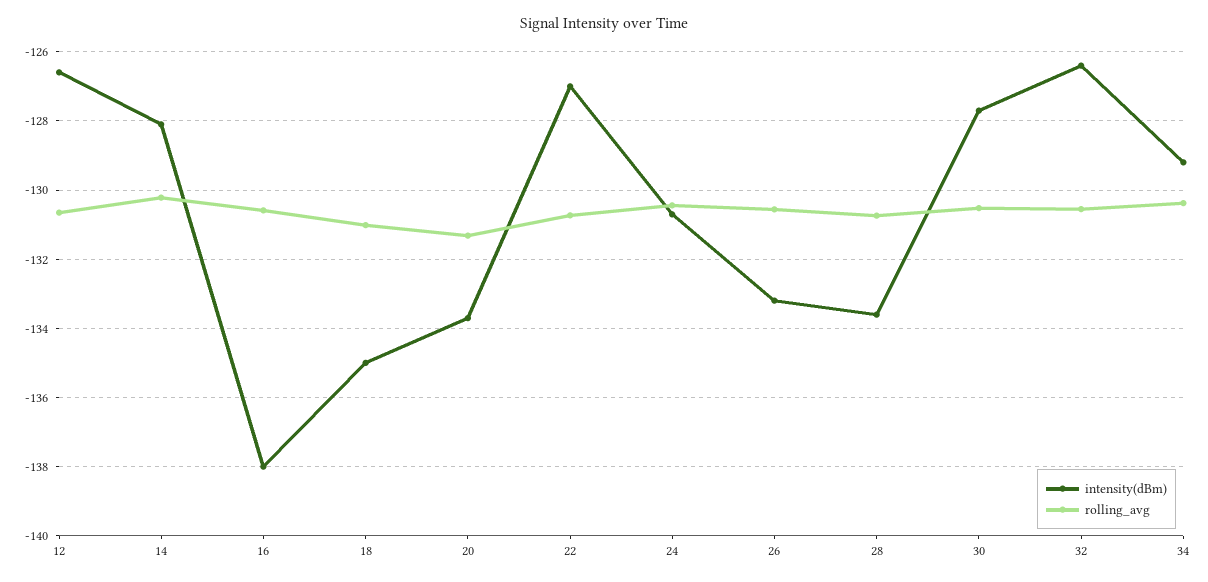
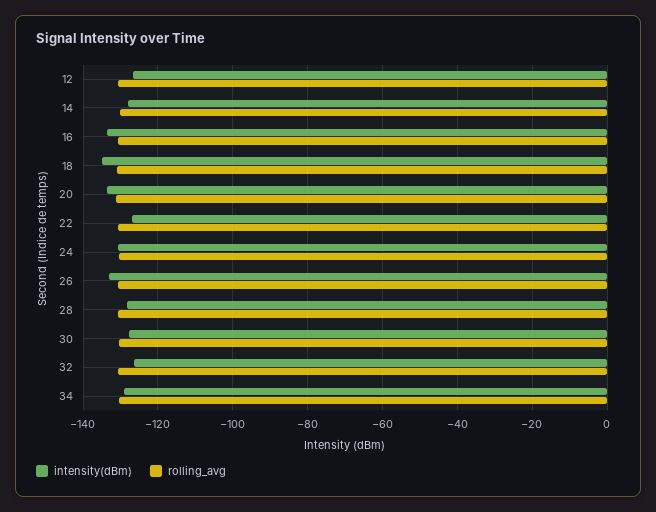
  {
    "intensity(dBm)": {
      "12": -126.6,
      "14": -128.2,
-     "16": -138,
+     "16": -134,
      "18": -135,
      "20": -133.8,
      "22": -127,
      "24": -130.8,
      "26": -133.2,
-     "28": -133.6,
+     "28": -128,
      "30": -127.8,
      "32": -126.4,
      "34": -129.2
    },
    "rolling_avg": {
      "12": -130.6,
      "14": -130.2,
      "16": -130.6,
      "18": -131,
      "20": -131.4,
      "22": -130.8,
      "24": -130.4,
      "26": -130.6,
      "28": -130.8,
      "30": -130.6,
      "32": -130.6,
      "34": -130.4
    }
  }

